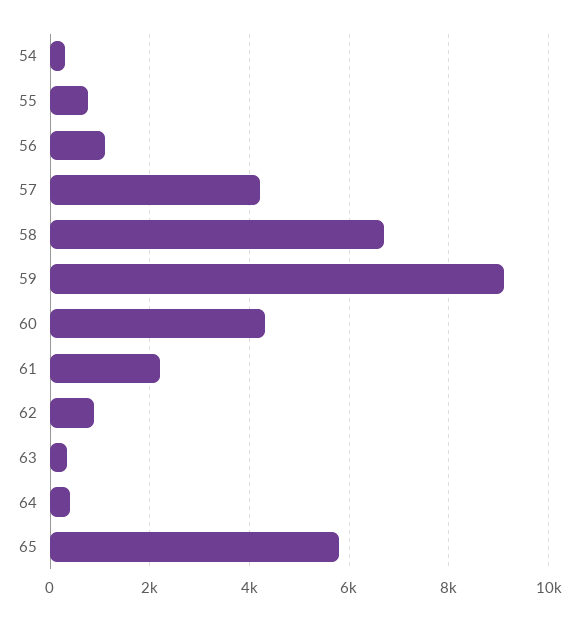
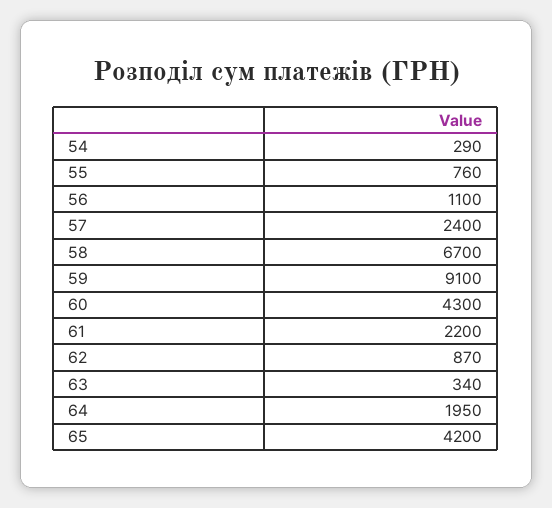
  {
    "54": 290,
    "55": 760,
    "56": 1100,
-   "57": 4200,
+   "57": 2400,
    "58": 6700,
    "59": 9100,
    "60": 4300,
    "61": 2200,
    "62": 870,
    "63": 340,
-   "64": 400,
+   "64": 1950,
-   "65": 5800
+   "65": 4200
  }

